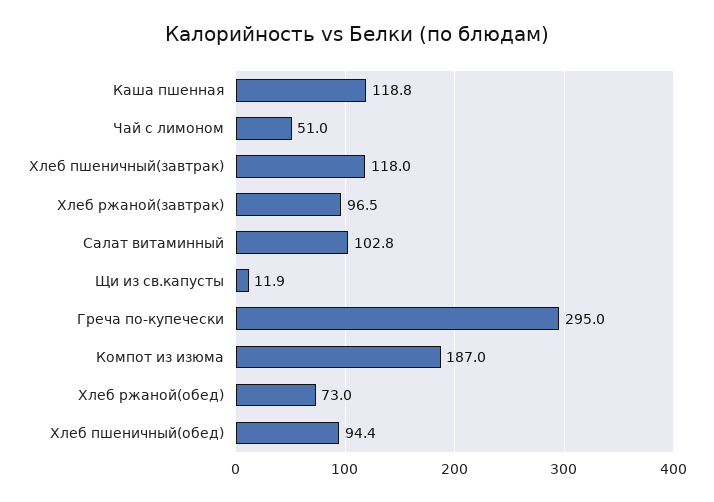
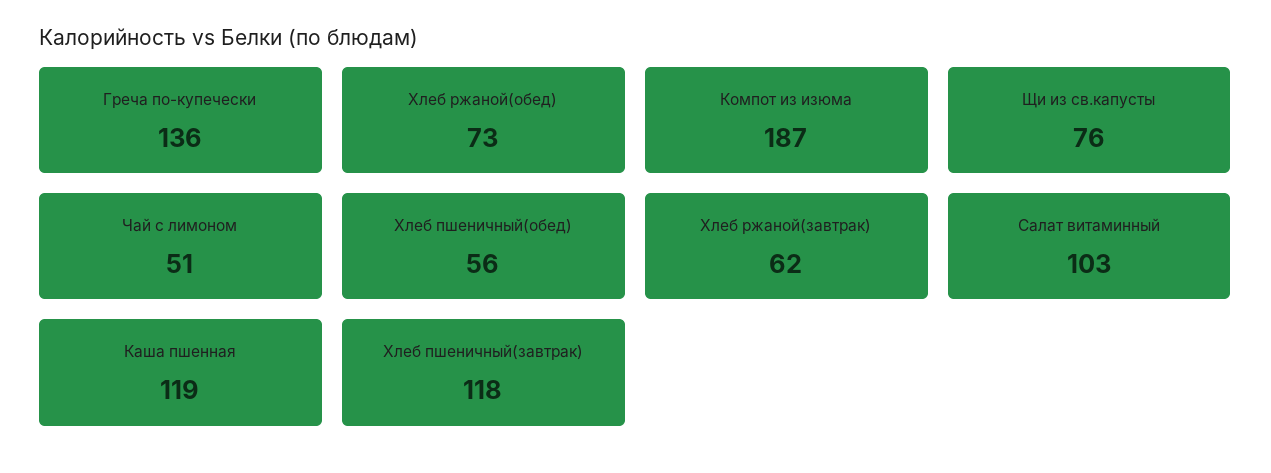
  {
    "Каша пшенная": 118.8,
    "Чай с лимоном": 51,
    "Хлеб пшеничный(завтрак)": 118,
-   "Хлеб ржаной(завтрак)": 96.5,
+   "Хлеб ржаной(завтрак)": 62,
    "Салат витаминный": 102.8,
-   "Щи из св.капусты": 11.9,
+   "Щи из св.капусты": 76,
-   "Греча по-купечески": 295,
+   "Греча по-купечески": 136,
    "Компот из изюма": 187,
    "Хлеб ржаной(обед)": 73,
-   "Хлеб пшеничный(обед)": 94.4
+   "Хлеб пшеничный(обед)": 56
  }

